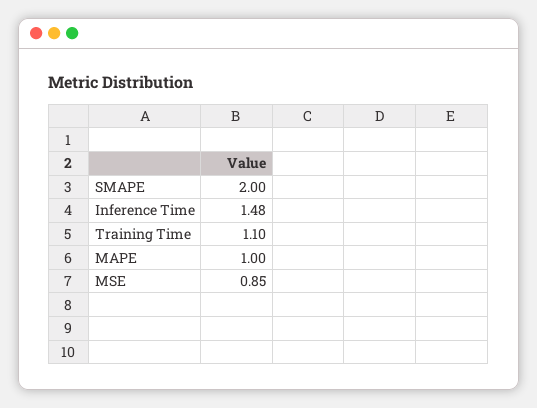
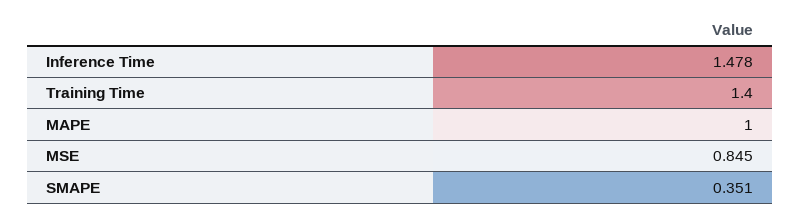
  {
-   "SMAPE": 2,
+   "SMAPE": 0.351,
    "Inference Time": 1.478,
-   "Training Time": 1.1,
+   "Training Time": 1.4,
    "MAPE": 1,
    "MSE": 0.845
  }

